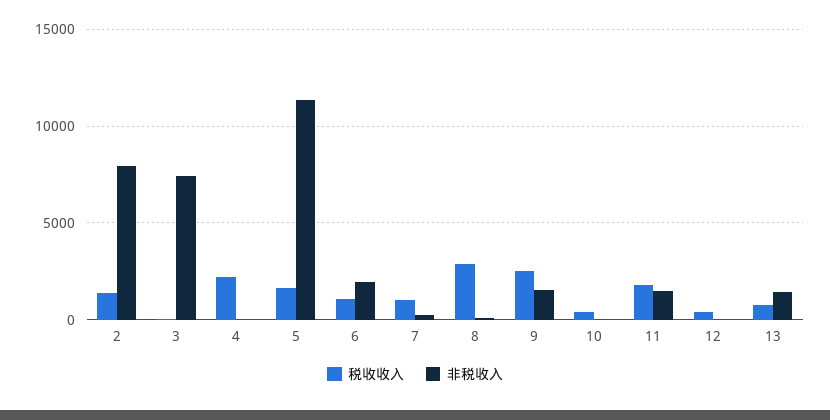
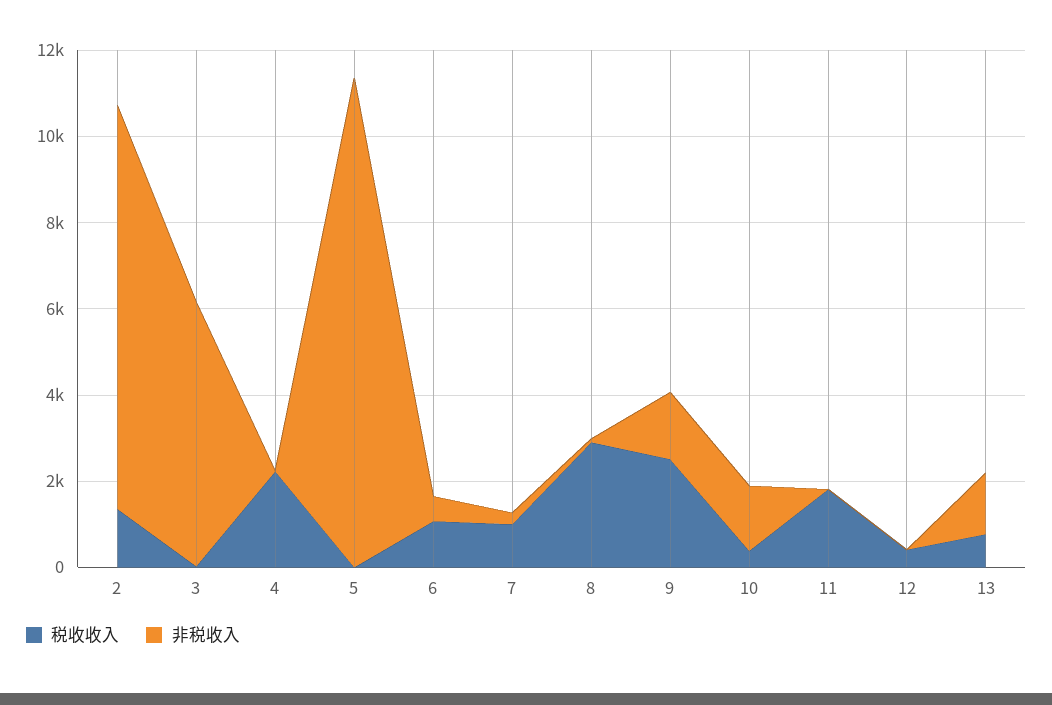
  {
    "税收收入": {
      "2": 1500,
      "3": 0,
      "4": 2000,
-     "5": 1500,
+     "5": 0,
      "6": 1000,
      "7": 1000,
      "8": 3000,
      "9": 2500,
      "10": 500,
      "11": 2000,
      "12": 500,
      "13": 1000
    },
    "非税收入": {
-     "2": 8000,
+     "2": 9500,
-     "3": 7500,
+     "3": 6000,
      "4": 0,
      "5": 11500,
-     "6": 2000,
+     "6": 500,
      "7": 500,
      "8": 0,
      "9": 1500,
-     "10": 0,
+     "10": 1500,
-     "11": 1500,
+     "11": 0,
      "12": 0,
      "13": 1500
    }
  }

